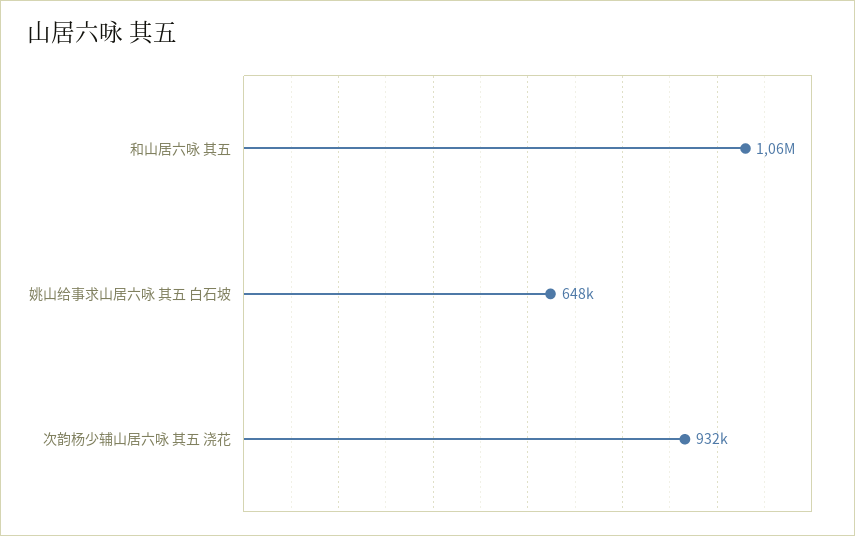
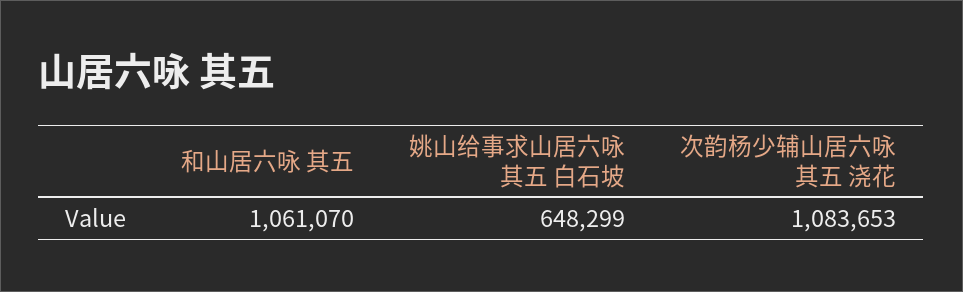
  {
    "和山居六咏 其五": 1061070,
    "姚山给事求山居六咏 其五 白石坡": 648299,
-   "次韵杨少辅山居六咏 其五 浇花": 932000
+   "次韵杨少辅山居六咏 其五 浇花": 1083653
  }

